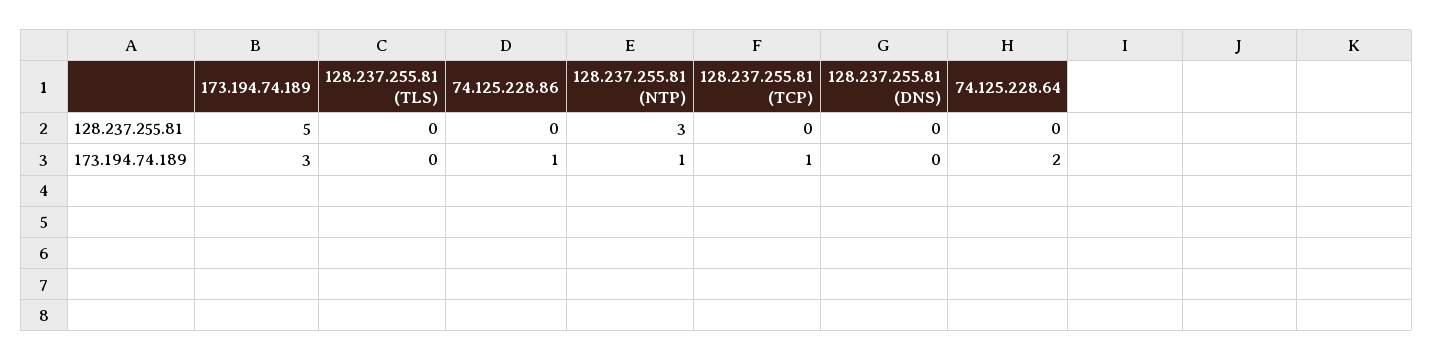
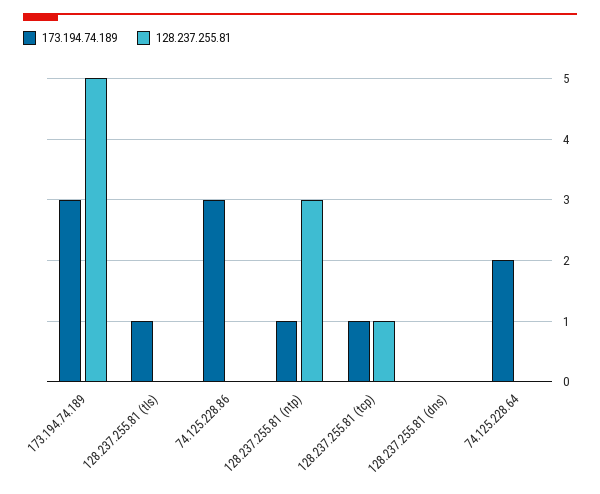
  {
    "128.237.255.81": {
      "173.194.74.189": 5,
      "128.237.255.81 (TLS)": 0,
      "74.125.228.86": 0,
      "128.237.255.81 (NTP)": 3,
-     "128.237.255.81 (TCP)": 0,
+     "128.237.255.81 (TCP)": 1,
      "128.237.255.81 (DNS)": 0,
      "74.125.228.64": 0
    },
    "173.194.74.189": {
      "173.194.74.189": 3,
-     "128.237.255.81 (TLS)": 0,
+     "128.237.255.81 (TLS)": 1,
-     "74.125.228.86": 1,
+     "74.125.228.86": 3,
      "128.237.255.81 (NTP)": 1,
      "128.237.255.81 (TCP)": 1,
      "128.237.255.81 (DNS)": 0,
      "74.125.228.64": 2
    }
  }

